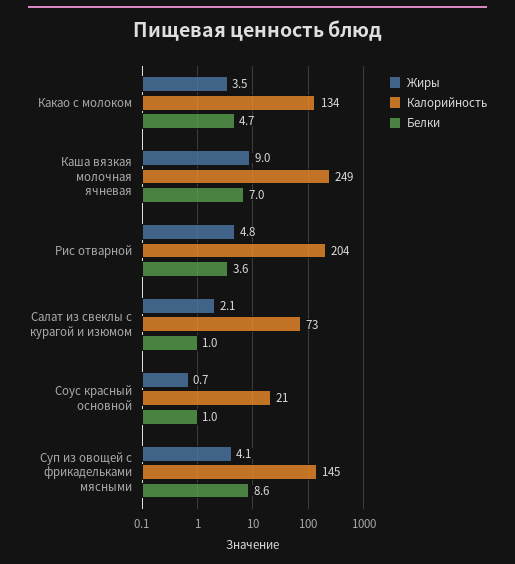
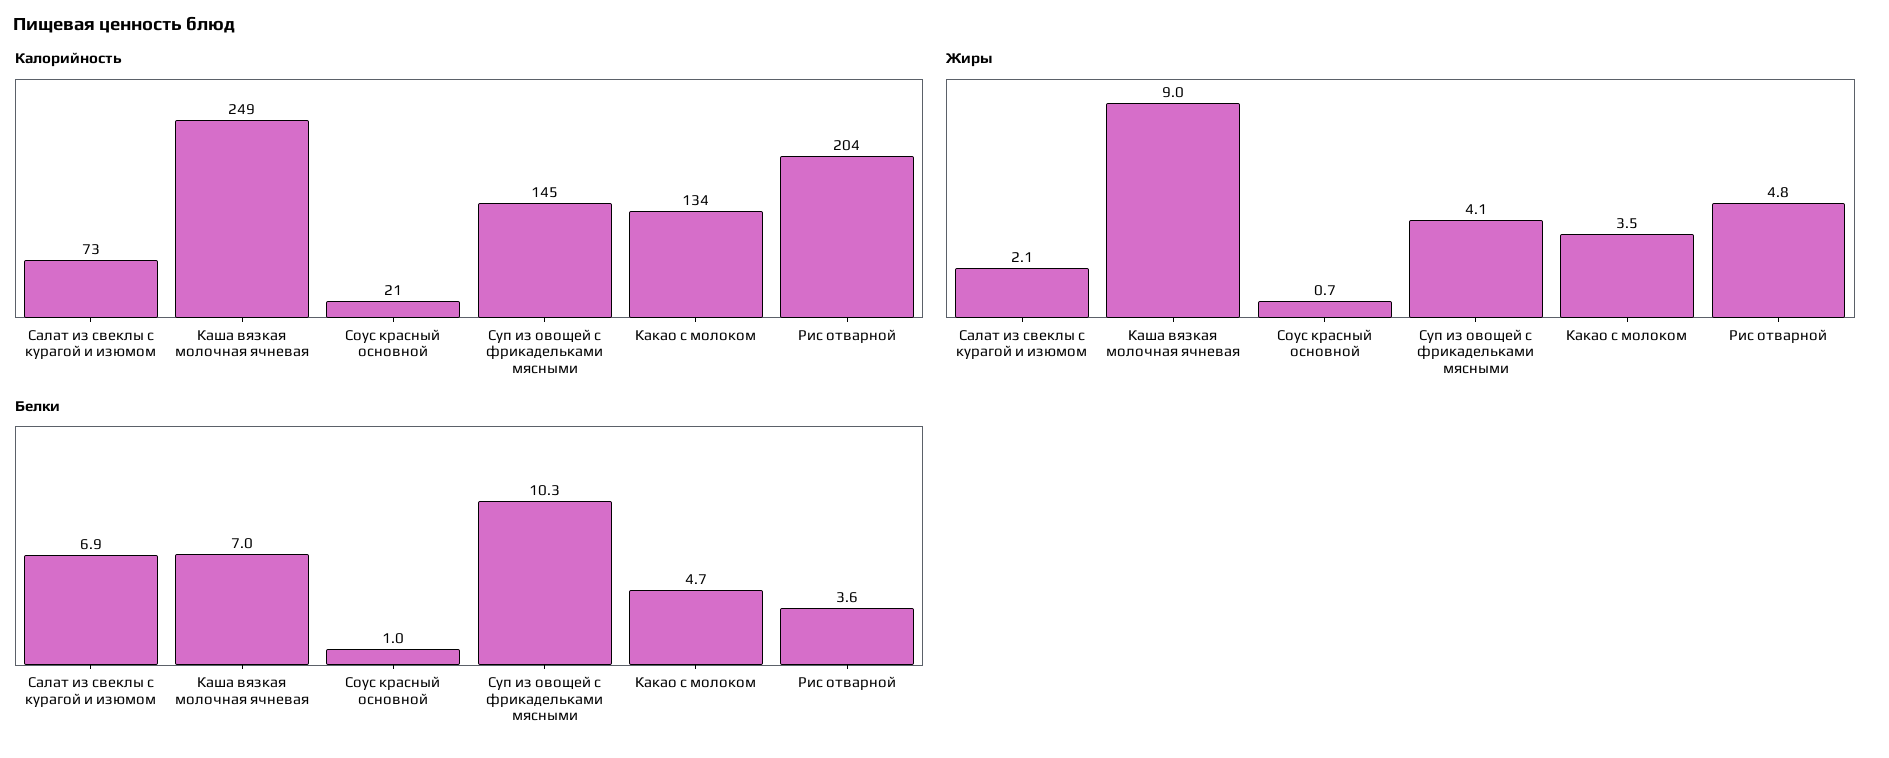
  {
    "Жиры": {
      "Какао с молоком": 3.5,
      "Каша вязкая молочная ячневая": 9,
      "Рис отварной": 4.8,
      "Салат из свеклы с курагой и изюмом": 2.1,
      "Соус красный основной": 0.7,
      "Суп из овощей с фрикадельками мясными": 4.1
    },
    "Калорийность": {
      "Какао с молоком": 134,
      "Каша вязкая молочная ячневая": 249,
      "Рис отварной": 204,
      "Салат из свеклы с курагой и изюмом": 73,
      "Соус красный основной": 21,
      "Суп из овощей с фрикадельками мясными": 145
    },
    "Белки": {
      "Какао с молоком": 4.7,
      "Каша вязкая молочная ячневая": 7,
      "Рис отварной": 3.6,
-     "Салат из свеклы с курагой и изюмом": 1,
+     "Салат из свеклы с курагой и изюмом": 6.9,
      "Соус красный основной": 1,
-     "Суп из овощей с фрикадельками мясными": 8.6
+     "Суп из овощей с фрикадельками мясными": 10.3
    }
  }

